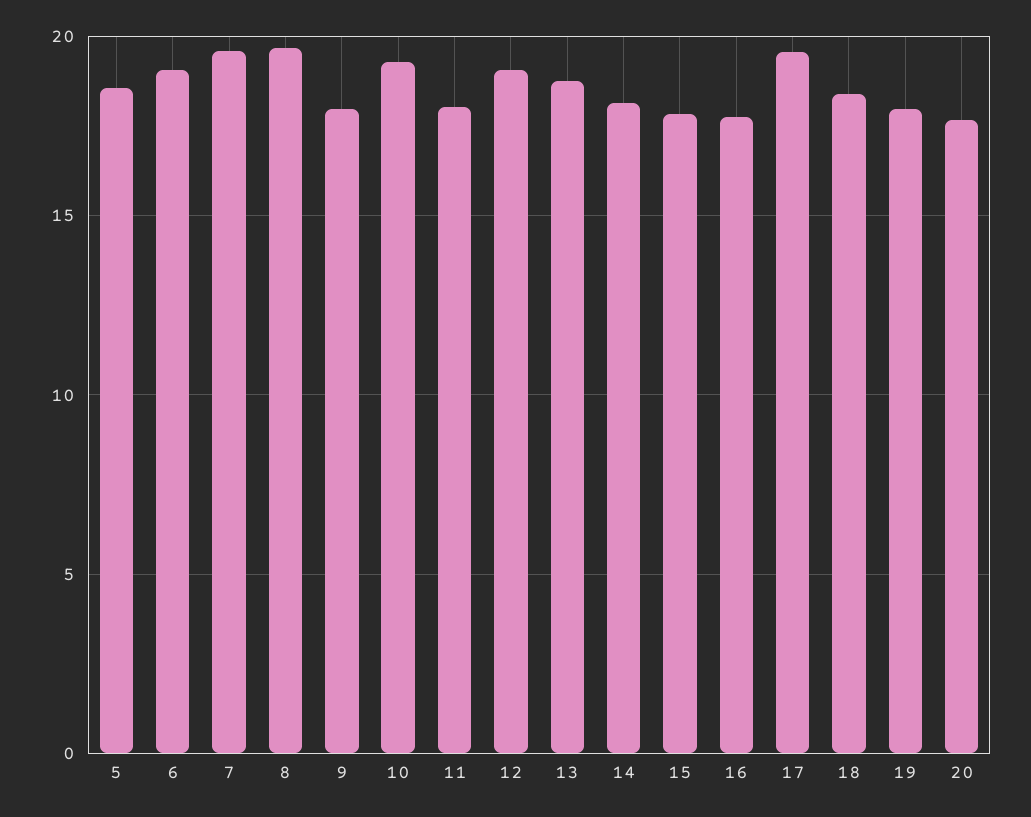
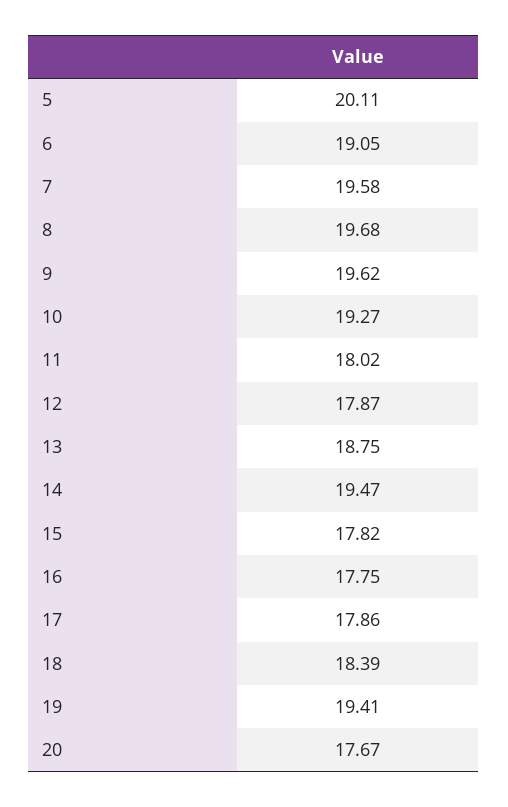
  {
-   "5": 18.5,
+   "5": 20.11,
    "6": 19.05,
    "7": 19.58,
    "8": 19.68,
-   "9": 18,
+   "9": 19.62,
    "10": 19.27,
    "11": 18.02,
-   "12": 19,
+   "12": 17.87,
    "13": 18.75,
-   "14": 18,
+   "14": 19.47,
    "15": 17.82,
    "16": 17.75,
-   "17": 19.5,
+   "17": 17.86,
    "18": 18.39,
-   "19": 18,
+   "19": 19.41,
    "20": 17.67
  }

